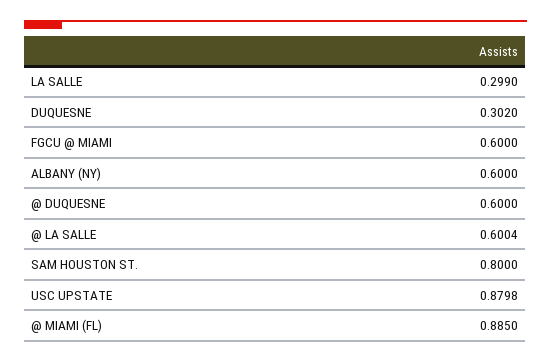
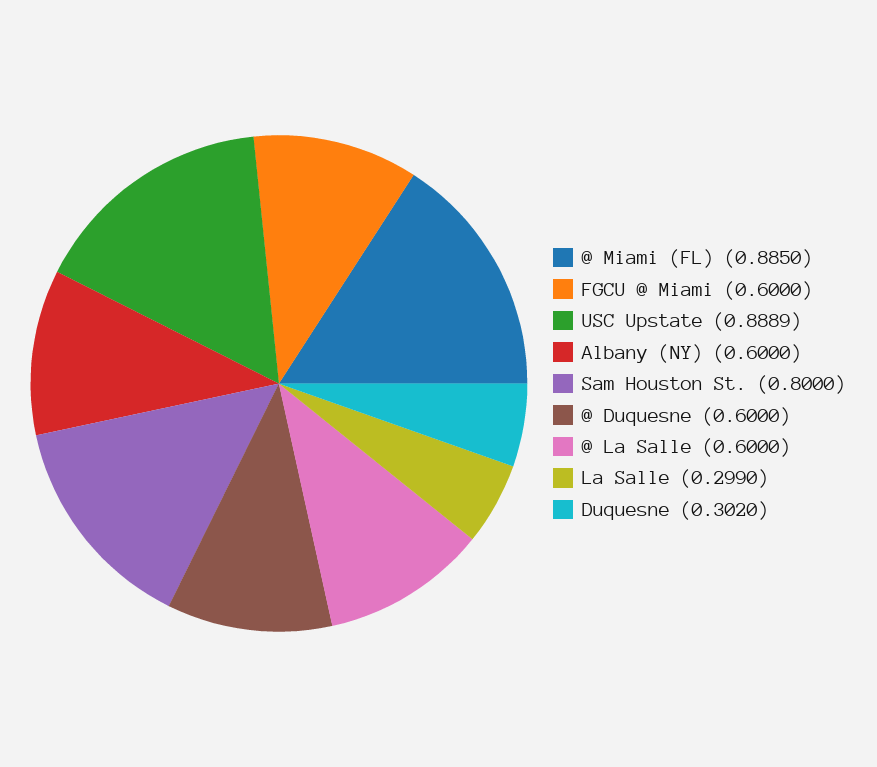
  {
    "LA SALLE": 0.299,
    "DUQUESNE": 0.302,
    "FGCU @ MIAMI": 0.6,
    "ALBANY (NY)": 0.6,
    "@ DUQUESNE": 0.6,
-   "@ LA SALLE": 0.6004,
+   "@ LA SALLE": 0.6,
    "SAM HOUSTON ST.": 0.8,
-   "USC UPSTATE": 0.8798,
+   "USC UPSTATE": 0.8889,
    "@ MIAMI (FL)": 0.885
  }

